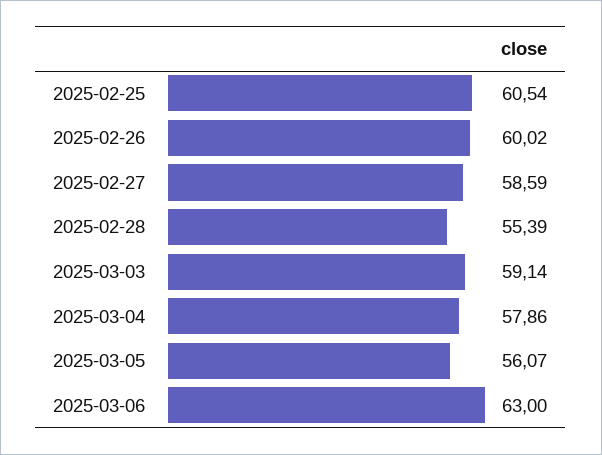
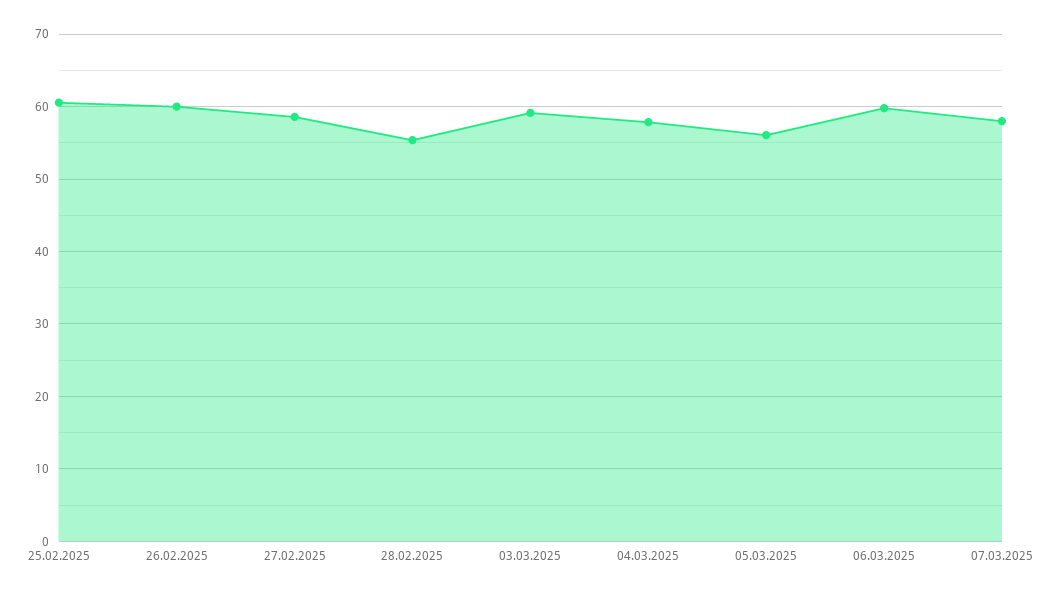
  {
    "2025-02-25": 60.54,
    "2025-02-26": 60.02,
    "2025-02-27": 58.59,
    "2025-02-28": 55.39,
    "2025-03-03": 59.14,
    "2025-03-04": 57.86,
    "2025-03-05": 56.07,
-   "2025-03-06": 63
+   "2025-03-06": 60,
+   "07.03.2025": 58
  }

